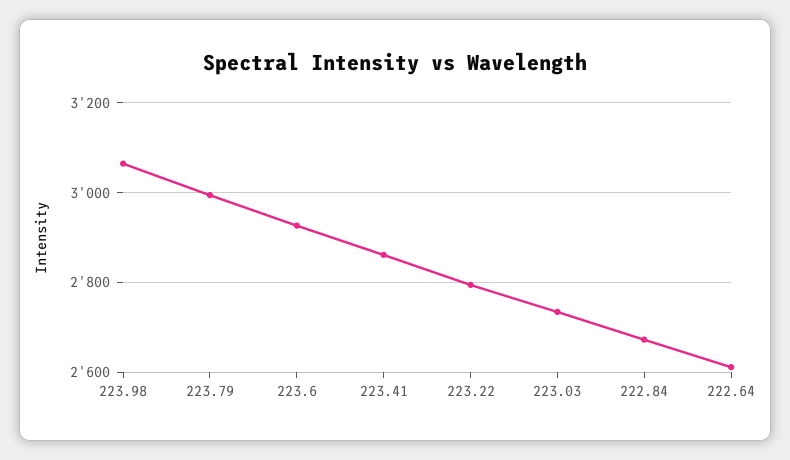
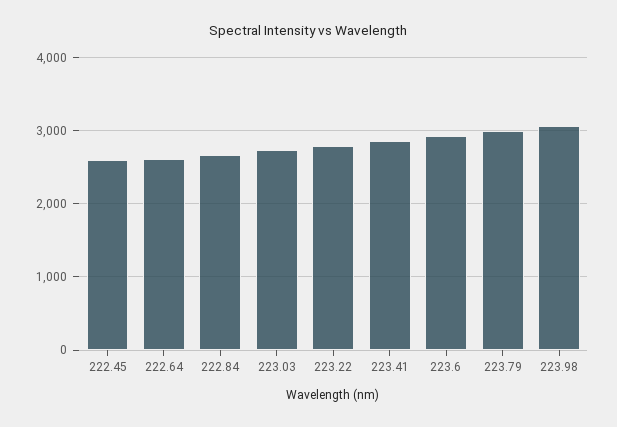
  {
    "223.98": 3060,
    "223.79": 3000,
    "223.6": 2920,
    "223.41": 2860,
    "223.22": 2800,
    "223.03": 2740,
    "222.84": 2680,
-   "222.64": 2620
+   "222.64": 2620,
+   "222.45": 2600
  }

